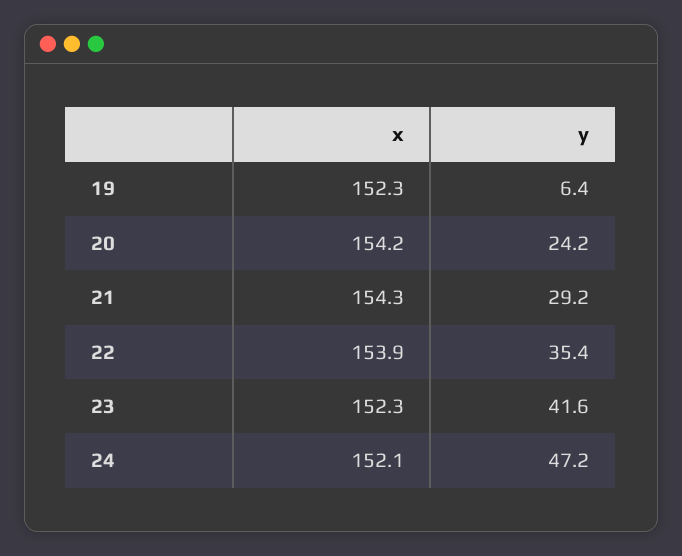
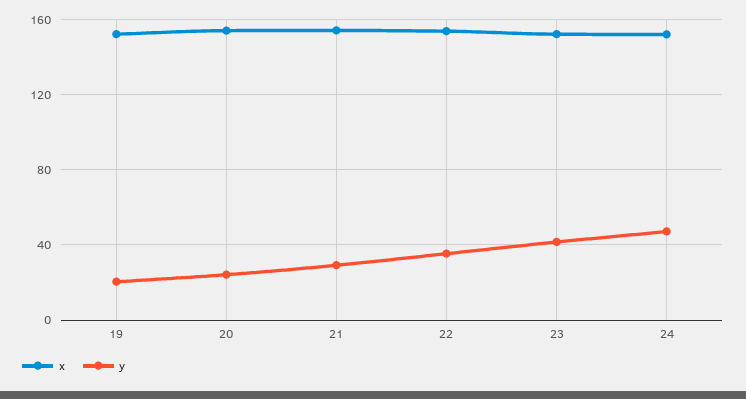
  {
    "x": {
      "19": 152.3,
      "20": 154.2,
      "21": 154.3,
      "22": 153.9,
      "23": 152.3,
      "24": 152.1
    },
    "y": {
-     "19": 6.4,
+     "19": 20,
      "20": 24.2,
      "21": 29.2,
      "22": 35.4,
      "23": 41.6,
      "24": 47.2
    }
  }

